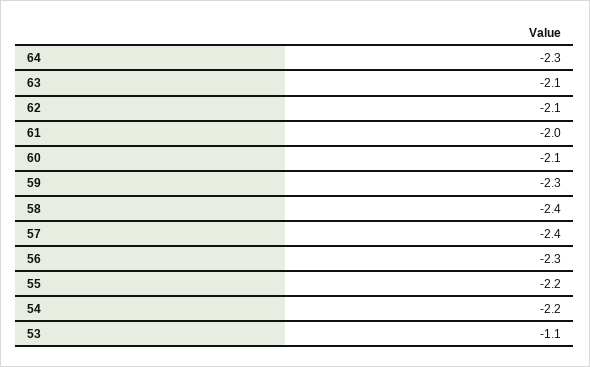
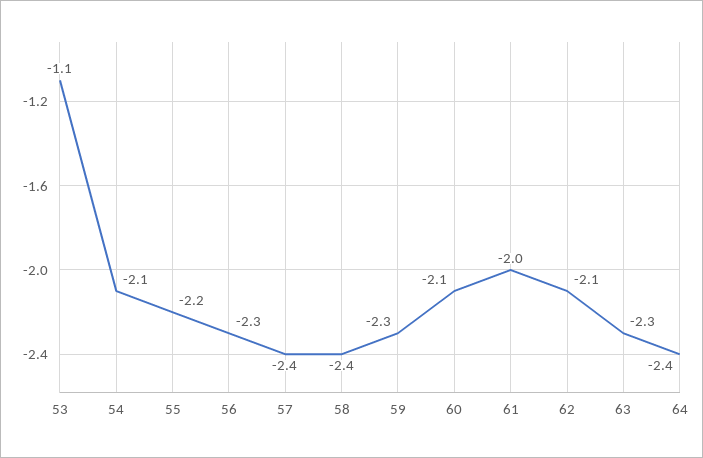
  {
-   "64": -2.3,
+   "64": -2.4,
-   "63": -2.1,
+   "63": -2.3,
    "62": -2.1,
    "61": -2,
    "60": -2.1,
    "59": -2.3,
    "58": -2.4,
    "57": -2.4,
    "56": -2.3,
    "55": -2.2,
-   "54": -2.2,
+   "54": -2.1,
    "53": -1.1
  }

